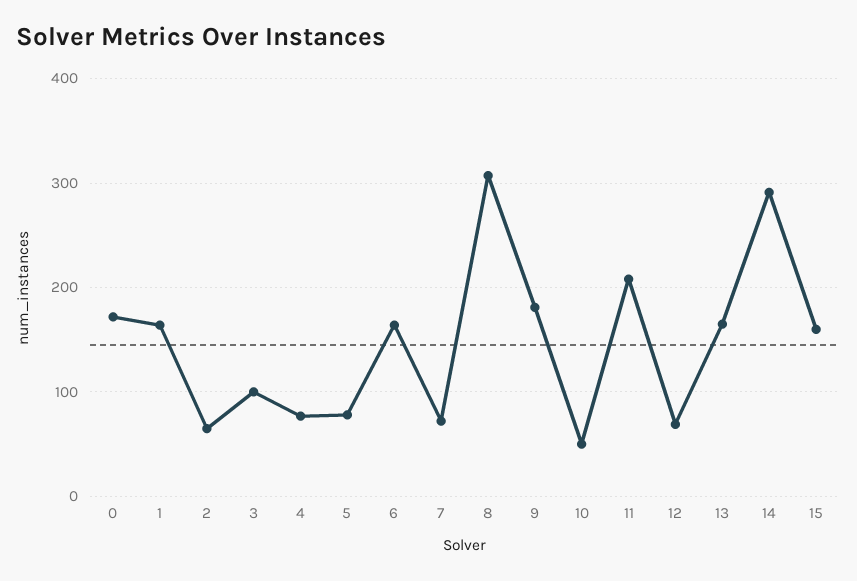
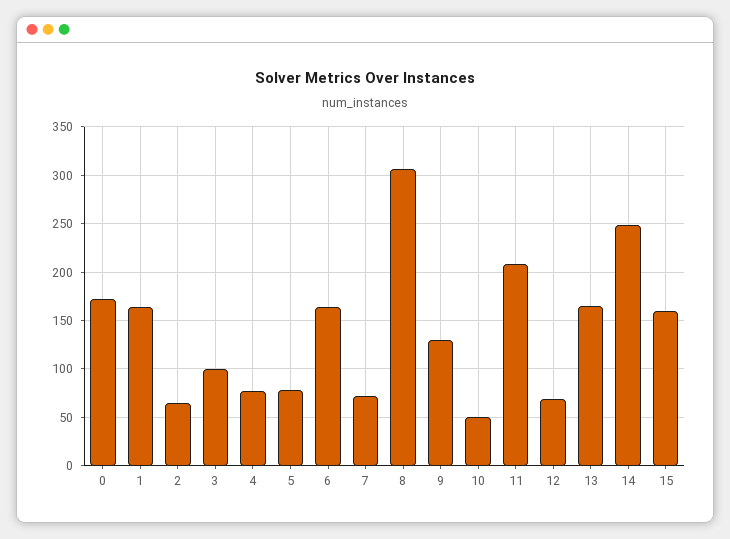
  {
    "0": 170,
    "1": 160,
    "2": 70,
    "3": 100,
    "4": 80,
    "5": 80,
    "6": 160,
    "7": 70,
    "8": 310,
-   "9": 180,
+   "9": 130,
    "10": 50,
    "11": 210,
    "12": 70,
    "13": 170,
-   "14": 290,
+   "14": 250,
    "15": 160
  }

